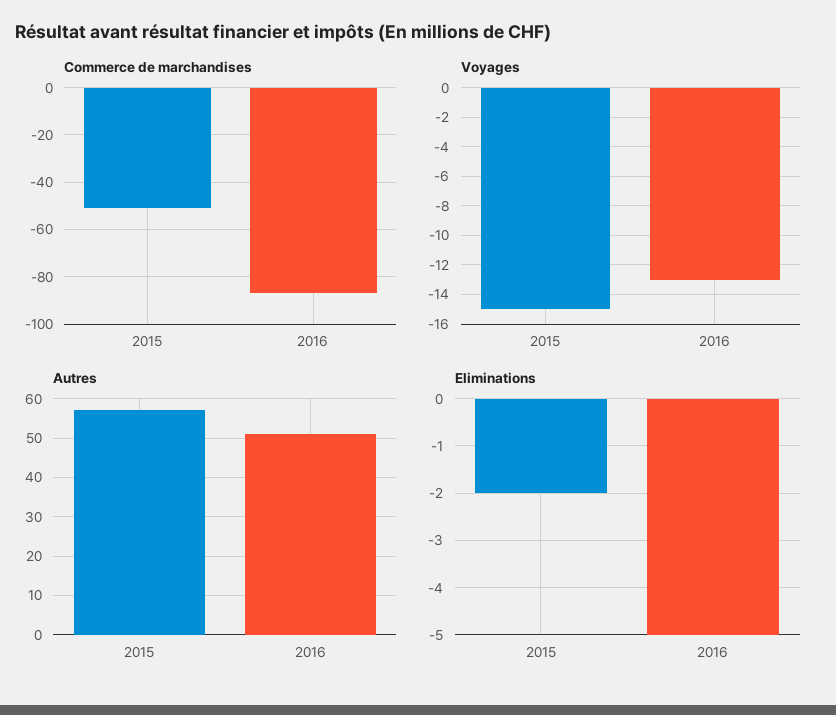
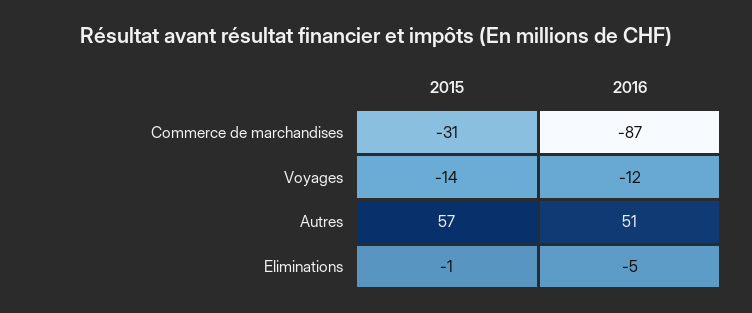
  {
    "Commerce de marchandises": {
-     "2015": -50,
+     "2015": -31,
      "2016": -87
    },
    "Voyages": {
-     "2015": -15,
+     "2015": -14,
-     "2016": -13
+     "2016": -12
    },
    "Autres": {
      "2015": 57,
      "2016": 51
    },
    "Eliminations": {
-     "2015": -2,
+     "2015": -1,
      "2016": -5
    }
  }

